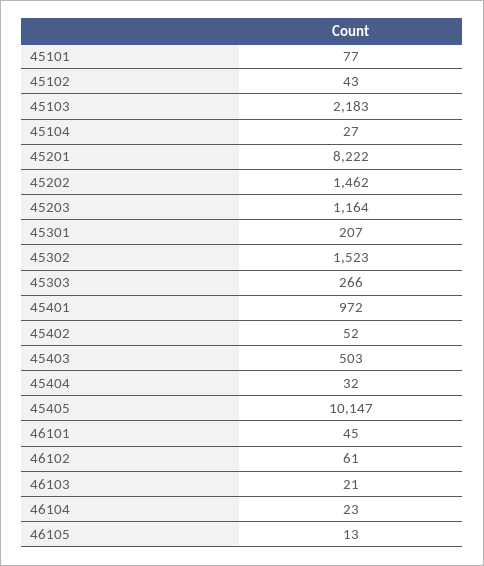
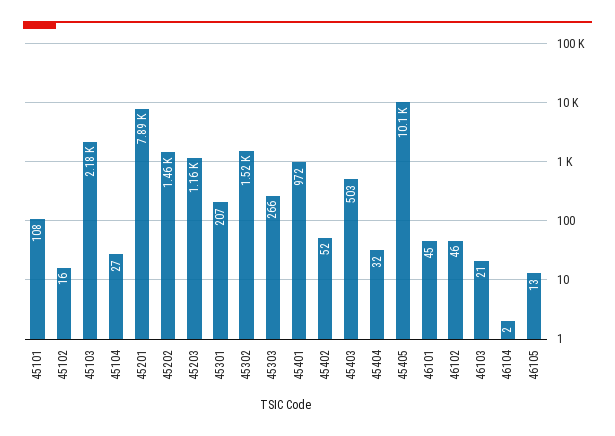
  {
-   "45101": 77,
+   "45101": 108,
-   "45102": 43,
+   "45102": 16,
    "45103": 2183,
    "45104": 27,
-   "45201": 8222,
+   "45201": 7890,
    "45202": 1462,
    "45203": 1164,
    "45301": 207,
    "45302": 1523,
    "45303": 266,
    "45401": 972,
    "45402": 52,
    "45403": 503,
    "45404": 32,
    "45405": 10147,
    "46101": 45,
-   "46102": 61,
+   "46102": 46,
    "46103": 21,
-   "46104": 23,
+   "46104": 2,
    "46105": 13
  }

